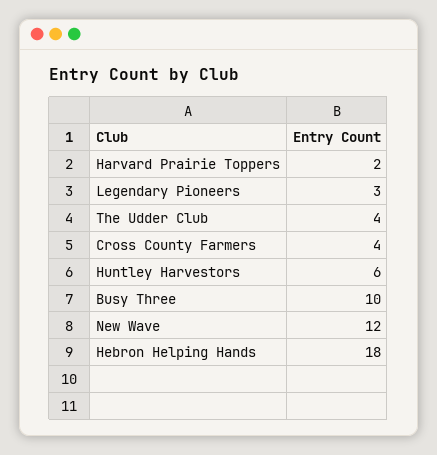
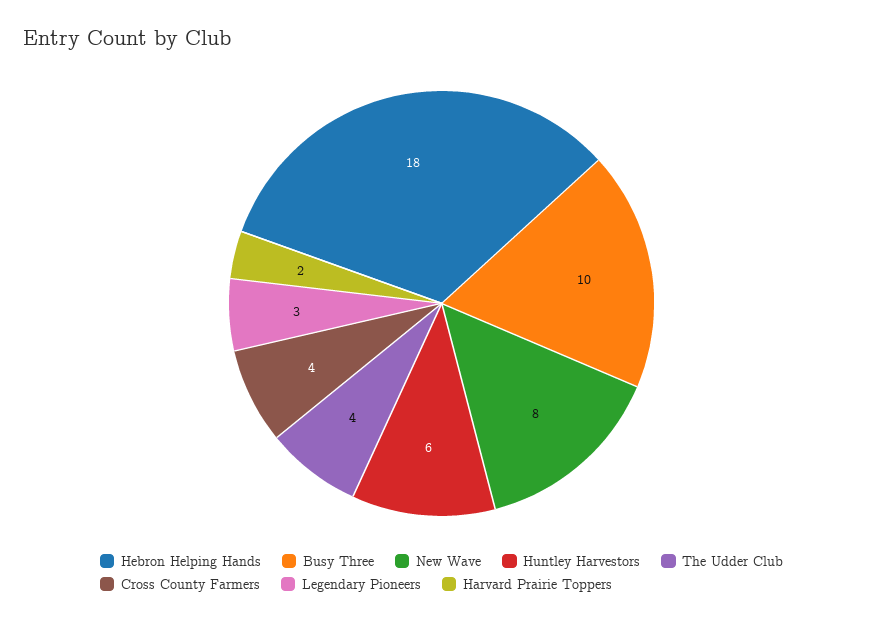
  {
    "Harvard Prairie Toppers": 2,
    "Legendary Pioneers": 3,
    "The Udder Club": 4,
    "Cross County Farmers": 4,
    "Huntley Harvestors": 6,
    "Busy Three": 10,
-   "New Wave": 12,
+   "New Wave": 8,
    "Hebron Helping Hands": 18
  }

